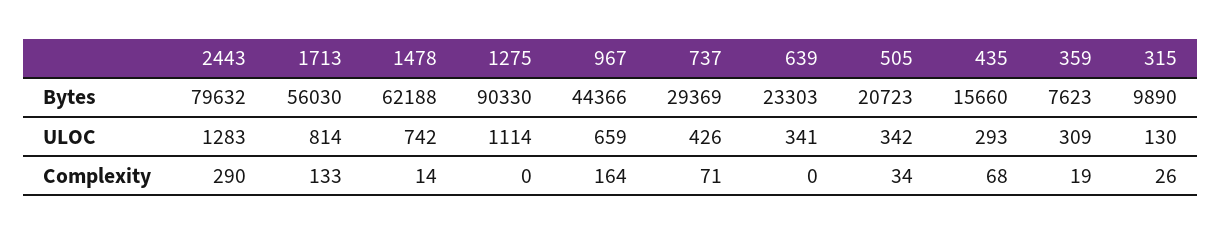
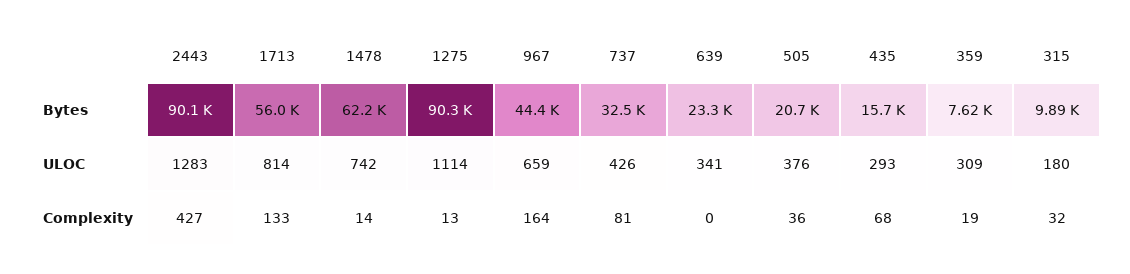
  {
    "2443": {
-     "Bytes": 79632,
+     "Bytes": 90100,
      "ULOC": 1283,
-     "Complexity": 290
+     "Complexity": 427
    },
    "1713": {
      "Bytes": 56030,
      "ULOC": 814,
      "Complexity": 133
    },
    "1478": {
      "Bytes": 62188,
      "ULOC": 742,
      "Complexity": 14
    },
    "1275": {
      "Bytes": 90330,
      "ULOC": 1114,
-     "Complexity": 0
+     "Complexity": 13
    },
    "967": {
      "Bytes": 44366,
      "ULOC": 659,
      "Complexity": 164
    },
    "737": {
-     "Bytes": 29369,
+     "Bytes": 32500,
      "ULOC": 426,
-     "Complexity": 71
+     "Complexity": 81
    },
    "639": {
      "Bytes": 23303,
      "ULOC": 341,
      "Complexity": 0
    },
    "505": {
      "Bytes": 20723,
-     "ULOC": 342,
+     "ULOC": 376,
-     "Complexity": 34
+     "Complexity": 36
    },
    "435": {
      "Bytes": 15660,
      "ULOC": 293,
      "Complexity": 68
    },
    "359": {
      "Bytes": 7623,
      "ULOC": 309,
      "Complexity": 19
    },
    "315": {
      "Bytes": 9890,
-     "ULOC": 130,
+     "ULOC": 180,
-     "Complexity": 26
+     "Complexity": 32
    }
  }

